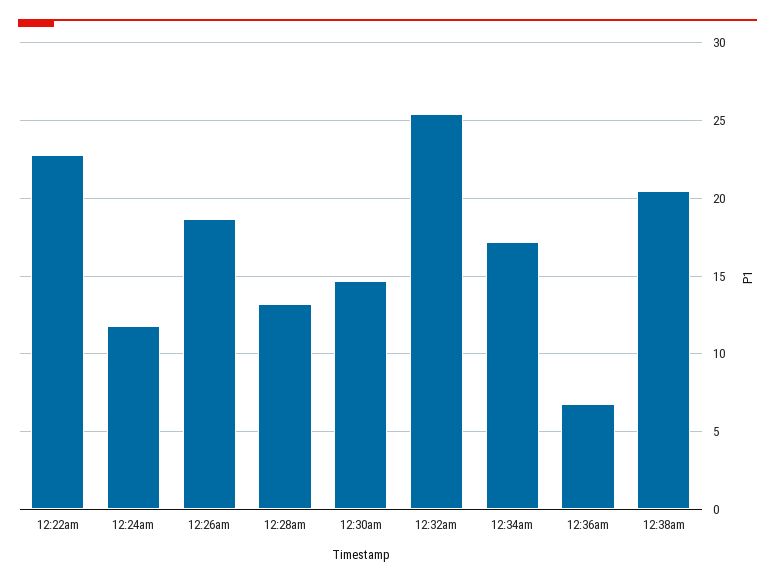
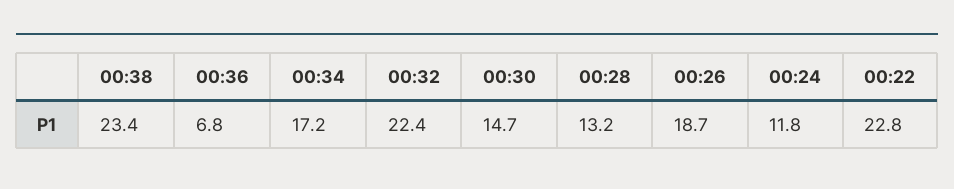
  {
    "12:22am": 22.8,
    "12:24am": 11.8,
    "12:26am": 18.7,
    "12:28am": 13.2,
    "12:30am": 14.7,
-   "12:32am": 25.5,
+   "12:32am": 22.4,
    "12:34am": 17.2,
    "12:36am": 6.8,
-   "12:38am": 20.5
+   "12:38am": 23.4
  }

